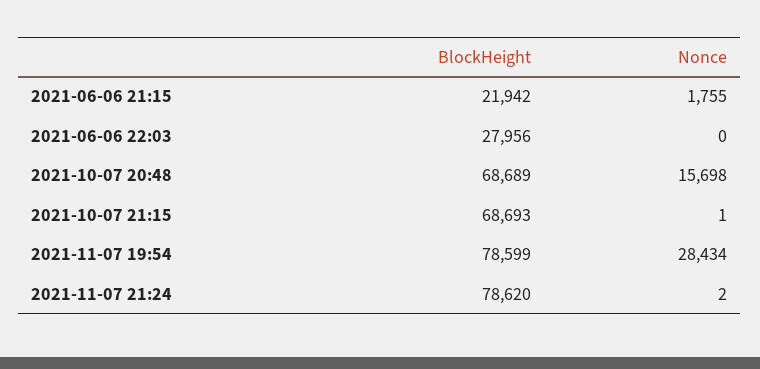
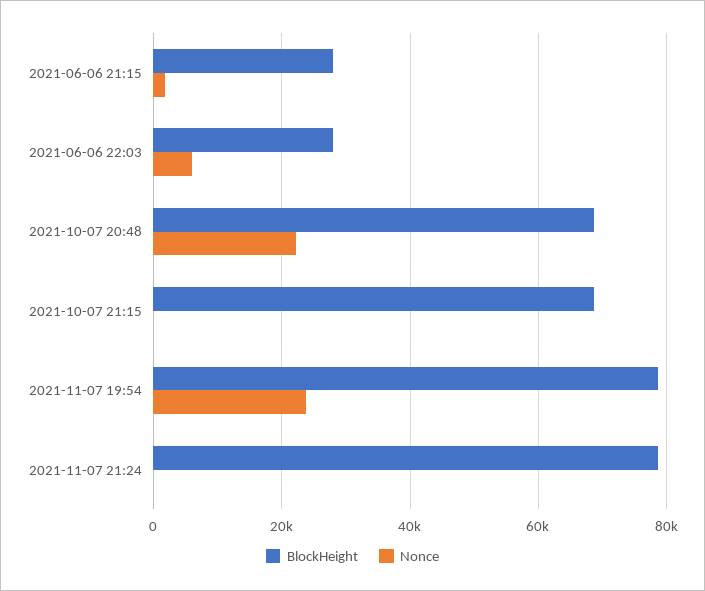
  {
    "BlockHeight": {
-     "2021-06-06 21:15": 21942,
+     "2021-06-06 21:15": 28000,
      "2021-06-06 22:03": 27956,
      "2021-10-07 20:48": 68689,
      "2021-10-07 21:15": 68693,
      "2021-11-07 19:54": 78599,
      "2021-11-07 21:24": 78620
    },
    "Nonce": {
      "2021-06-06 21:15": 1755,
-     "2021-06-06 22:03": 0,
+     "2021-06-06 22:03": 6000,
-     "2021-10-07 20:48": 15698,
+     "2021-10-07 20:48": 22000,
      "2021-10-07 21:15": 1,
-     "2021-11-07 19:54": 28434,
+     "2021-11-07 19:54": 24000,
      "2021-11-07 21:24": 2
    }
  }

